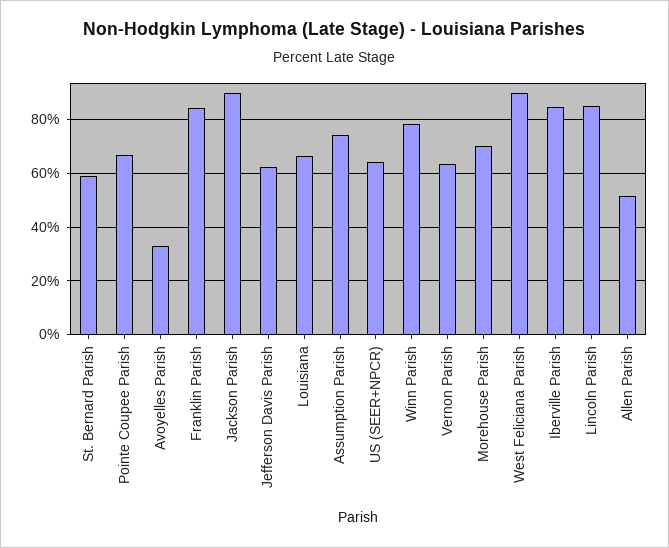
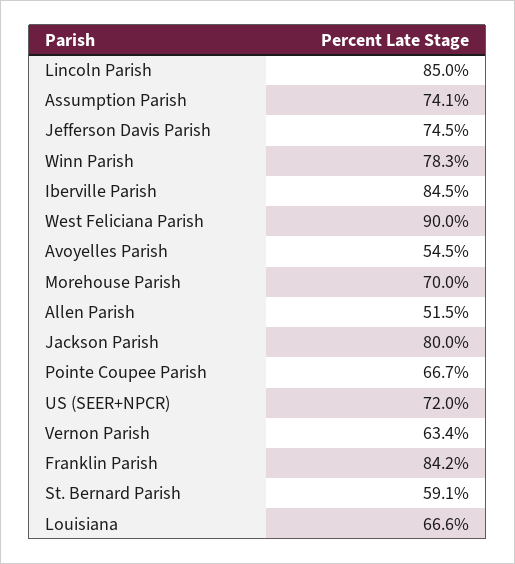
  {
    "St. Bernard Parish": 59.1,
    "Pointe Coupee Parish": 66.7,
-   "Avoyelles Parish": 32.5,
+   "Avoyelles Parish": 54.5,
    "Franklin Parish": 84.2,
-   "Jackson Parish": 90,
+   "Jackson Parish": 80,
-   "Jefferson Davis Parish": 62.5,
+   "Jefferson Davis Parish": 74.5,
    "Louisiana": 66.6,
    "Assumption Parish": 74.1,
-   "US (SEER+NPCR)": 65,
+   "US (SEER+NPCR)": 72,
    "Winn Parish": 78.3,
    "Vernon Parish": 63.4,
    "Morehouse Parish": 70,
    "West Feliciana Parish": 90,
    "Iberville Parish": 84.5,
    "Lincoln Parish": 85,
    "Allen Parish": 51.5
  }

